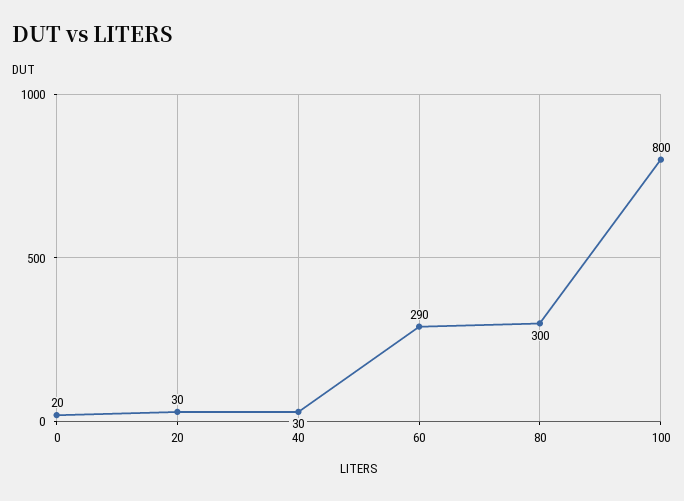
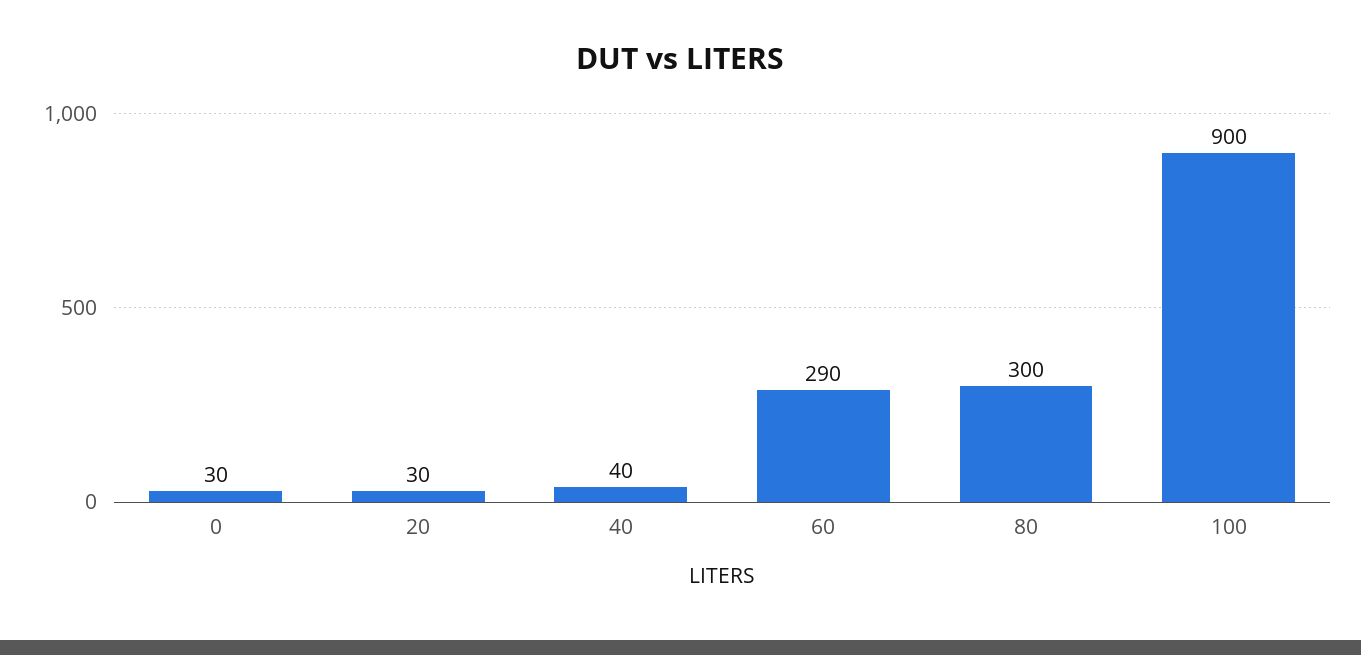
  {
-   "0": 20,
+   "0": 30,
    "20": 30,
-   "40": 30,
+   "40": 40,
    "60": 290,
    "80": 300,
-   "100": 800
+   "100": 900
  }

